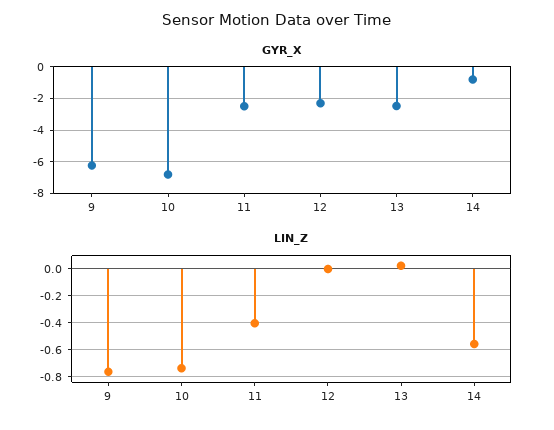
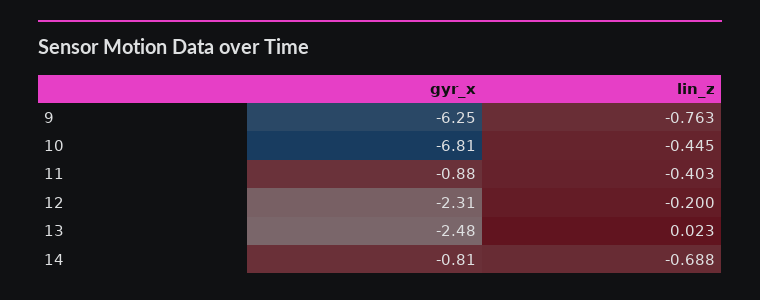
  {
    "GYR_X": {
      "9": -6.25,
      "10": -6.81,
-     "11": -2.5,
+     "11": -0.88,
      "12": -2.31,
      "13": -2.48,
      "14": -0.81
    },
    "LIN_Z": {
      "9": -0.763,
-     "10": -0.75,
+     "10": -0.445,
      "11": -0.403,
-     "12": 0,
+     "12": -0.2,
      "13": 0.023,
-     "14": -0.55
+     "14": -0.688
    }
  }

